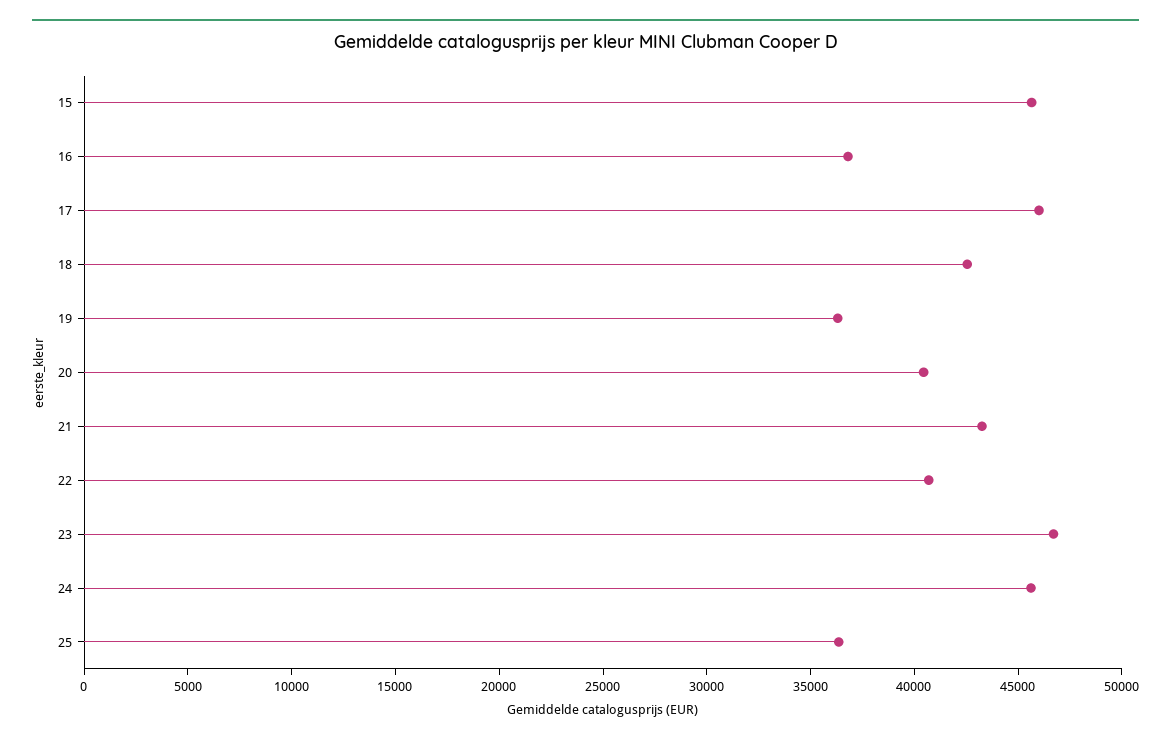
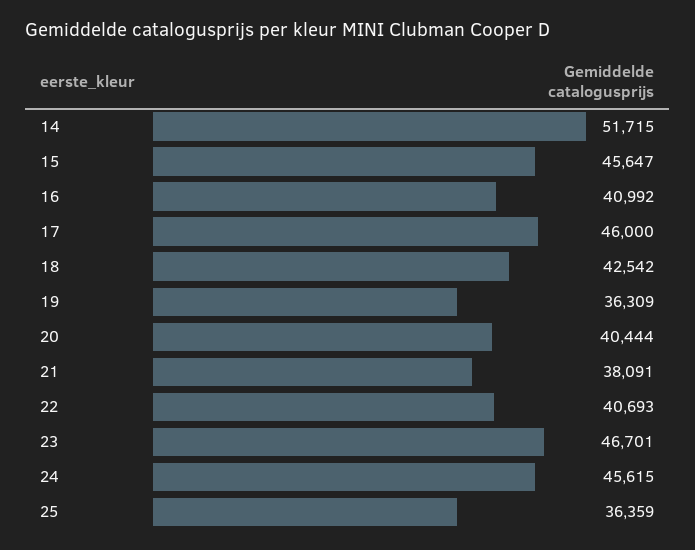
  {
    "15": 45647,
-   "16": 37000,
+   "16": 40992,
    "17": 46000,
    "18": 42542,
    "19": 36309,
    "20": 40444,
-   "21": 43000,
+   "21": 38091,
    "22": 40693,
    "23": 46701,
    "24": 45615,
-   "25": 36359
+   "25": 36359,
+   "14": 51715
  }

